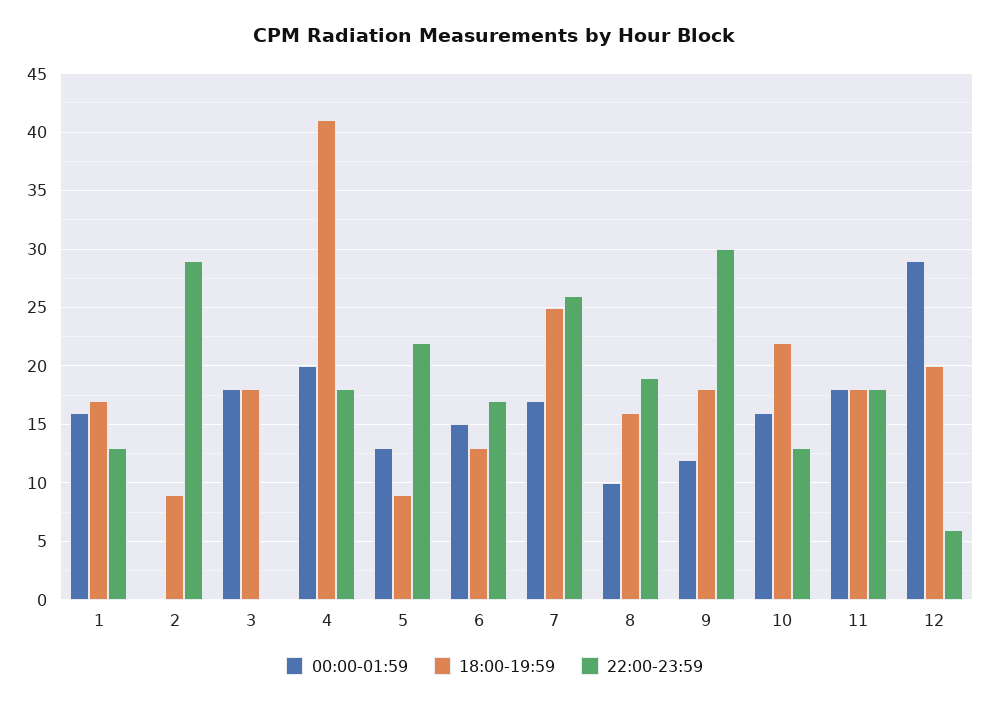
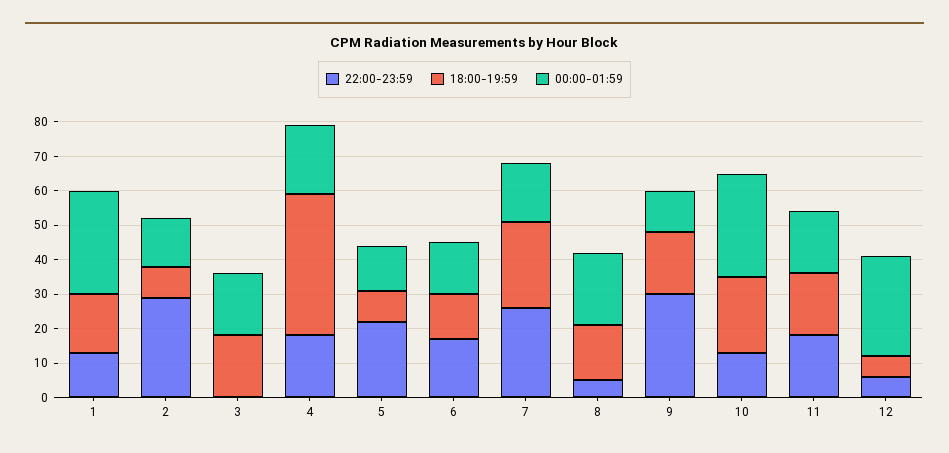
  {
    "00:00-01:59": {
-     "1": 16,
+     "1": 30,
-     "2": 0,
+     "2": 15,
      "3": 18,
      "4": 20,
      "5": 13,
      "6": 15,
      "7": 17,
-     "8": 10,
+     "8": 20,
      "9": 12,
-     "10": 16,
+     "10": 30,
      "11": 18,
      "12": 29
    },
    "18:00-19:59": {
      "1": 17,
      "2": 9,
      "3": 18,
      "4": 41,
      "5": 9,
      "6": 13,
      "7": 25,
      "8": 16,
      "9": 18,
      "10": 22,
      "11": 18,
-     "12": 20
+     "12": 5
    },
    "22:00-23:59": {
      "1": 13,
      "2": 29,
      "3": 0,
      "4": 18,
      "5": 22,
      "6": 17,
      "7": 26,
-     "8": 19,
+     "8": 5,
      "9": 30,
      "10": 13,
      "11": 18,
      "12": 6
    }
  }

